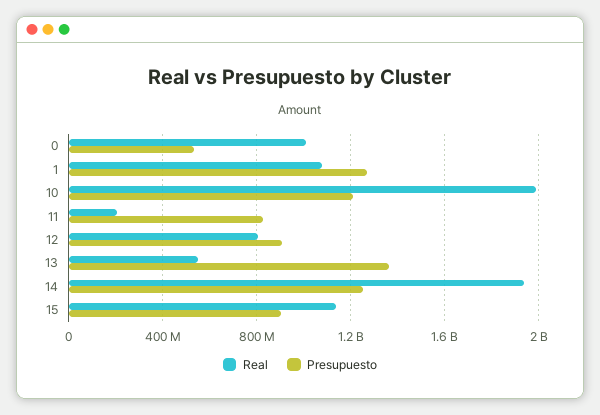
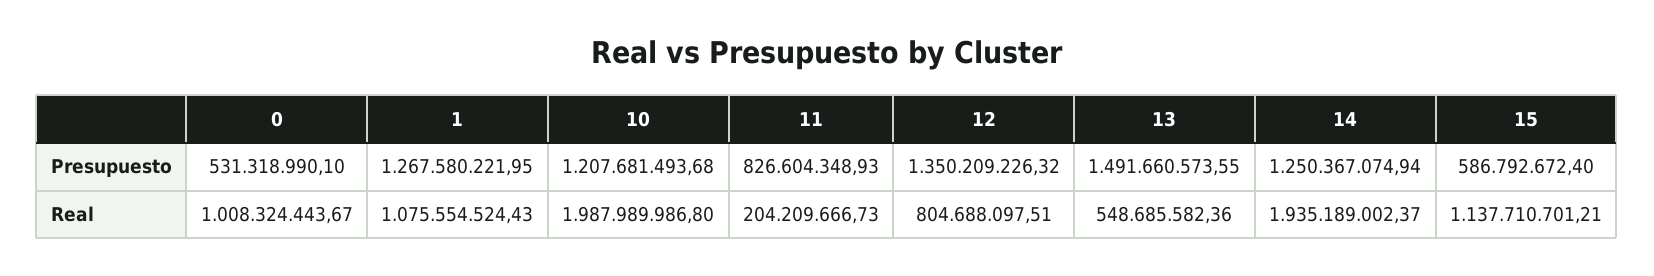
  {
    "Real": {
      "0": 1008324443.67,
      "1": 1075554524.43,
      "10": 1987989986.8,
      "11": 204209666.73,
      "12": 804688097.51,
      "13": 548685582.36,
      "14": 1935189002.37,
      "15": 1137710701.21
    },
    "Presupuesto": {
      "0": 531318990.1,
      "1": 1267580221.95,
      "10": 1207681493.68,
      "11": 826604348.93,
-     "12": 900000000,
+     "12": 1350209226.32,
-     "13": 1350000000,
+     "13": 1491660573.55,
      "14": 1250367074.94,
-     "15": 900000000
+     "15": 586792672.4
    }
  }

